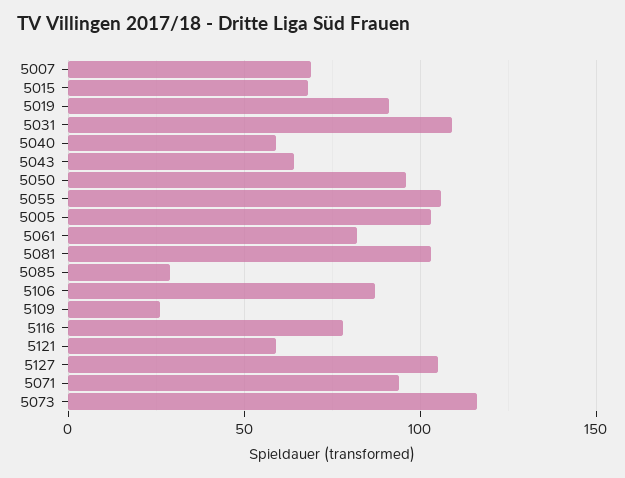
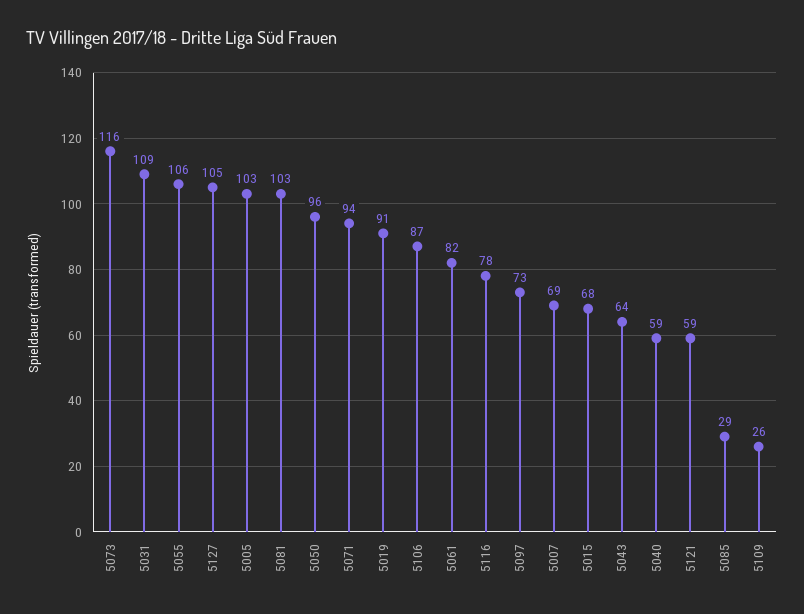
  {
    "5007": 69,
    "5015": 68,
    "5019": 91,
    "5031": 109,
    "5040": 59,
    "5043": 64,
    "5050": 96,
    "5055": 106,
    "5005": 103,
    "5061": 82,
    "5081": 103,
    "5085": 29,
    "5106": 87,
    "5109": 26,
    "5116": 78,
    "5121": 59,
    "5127": 105,
    "5071": 94,
-   "5073": 116
+   "5073": 116,
+   "5097": 73
  }

